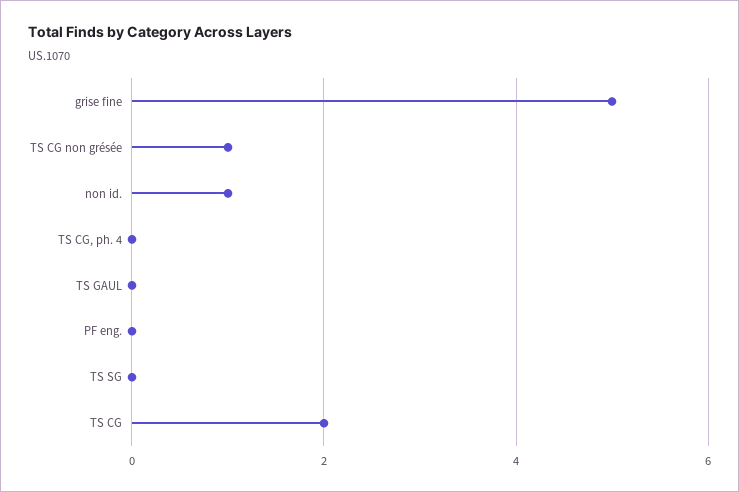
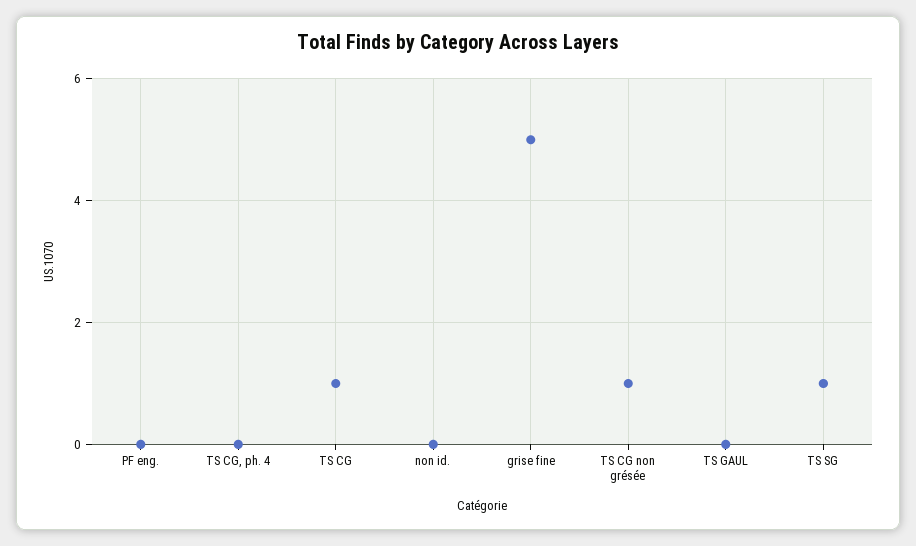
  {
    "grise fine": 5,
    "TS CG non grésée": 1,
-   "non id.": 1,
+   "non id.": 0,
    "TS CG, ph. 4": 0,
    "TS GAUL": 0,
    "PF eng.": 0,
-   "TS SG": 0,
+   "TS SG": 1,
-   "TS CG": 2
+   "TS CG": 1
  }

